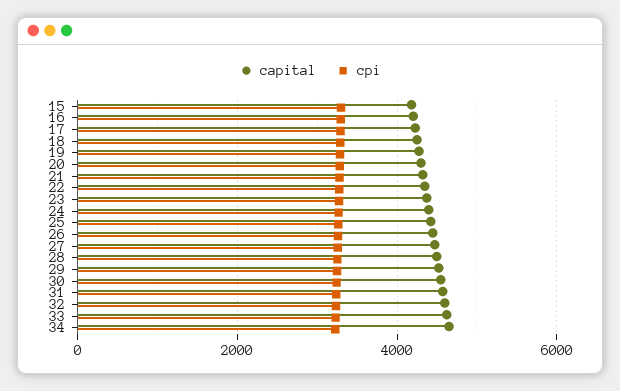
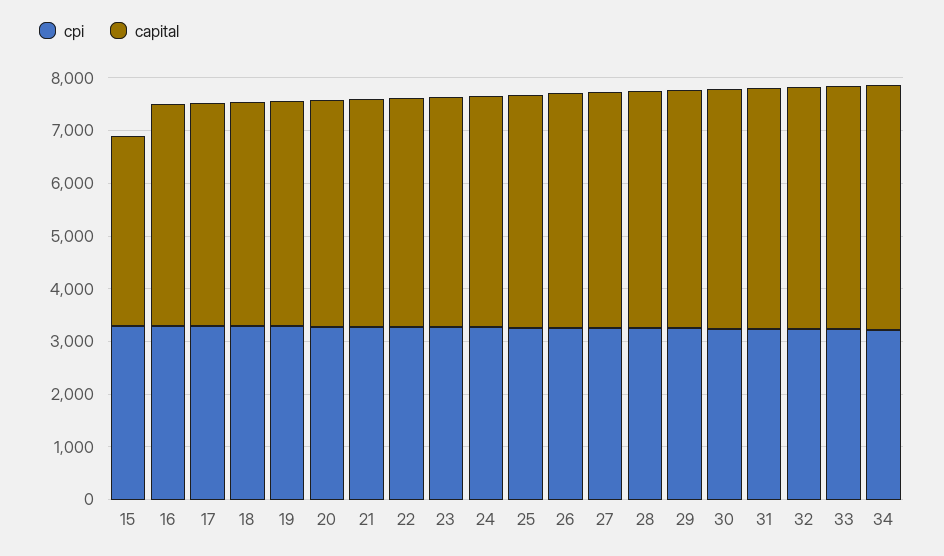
  {
    "capital": {
-     "15": 4200,
+     "15": 3600,
      "16": 4200,
      "17": 4200,
      "18": 4200,
      "19": 4200,
      "20": 4200,
      "21": 4400,
      "22": 4400,
      "23": 4400,
      "24": 4400,
      "25": 4400,
      "26": 4400,
      "27": 4400,
      "28": 4400,
      "29": 4600,
      "30": 4600,
      "31": 4600,
      "32": 4600,
      "33": 4600,
      "34": 4600
    },
    "cpi": {
      "15": 3200,
      "16": 3200,
      "17": 3200,
      "18": 3200,
      "19": 3200,
      "20": 3200,
      "21": 3200,
      "22": 3200,
      "23": 3200,
      "24": 3200,
      "25": 3200,
      "26": 3200,
      "27": 3200,
      "28": 3200,
      "29": 3200,
      "30": 3200,
      "31": 3200,
      "32": 3200,
      "33": 3200,
      "34": 3200
    }
  }

